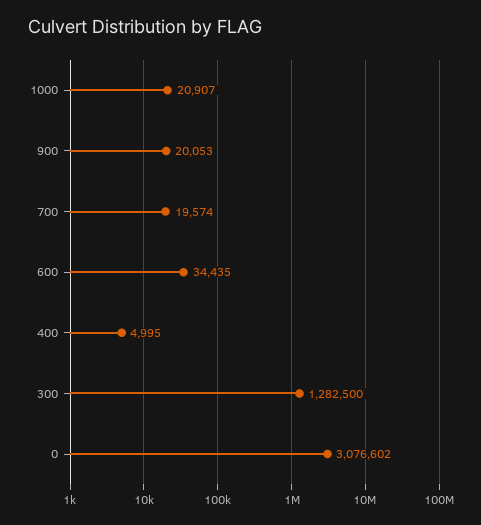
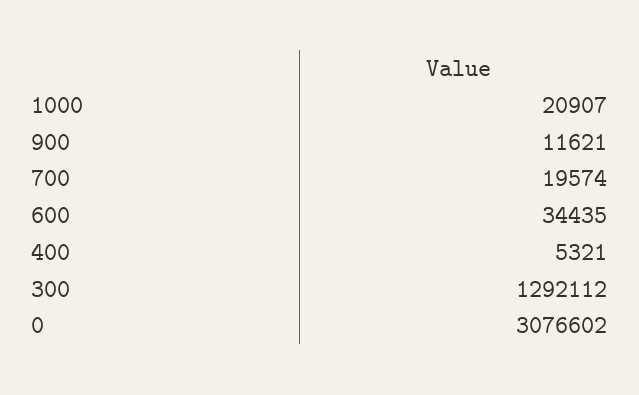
  {
    "1000": 20907,
-   "900": 20053,
+   "900": 11621,
    "700": 19574,
    "600": 34435,
-   "400": 4995,
+   "400": 5321,
-   "300": 1282500,
+   "300": 1292112,
    "0": 3076602
  }

